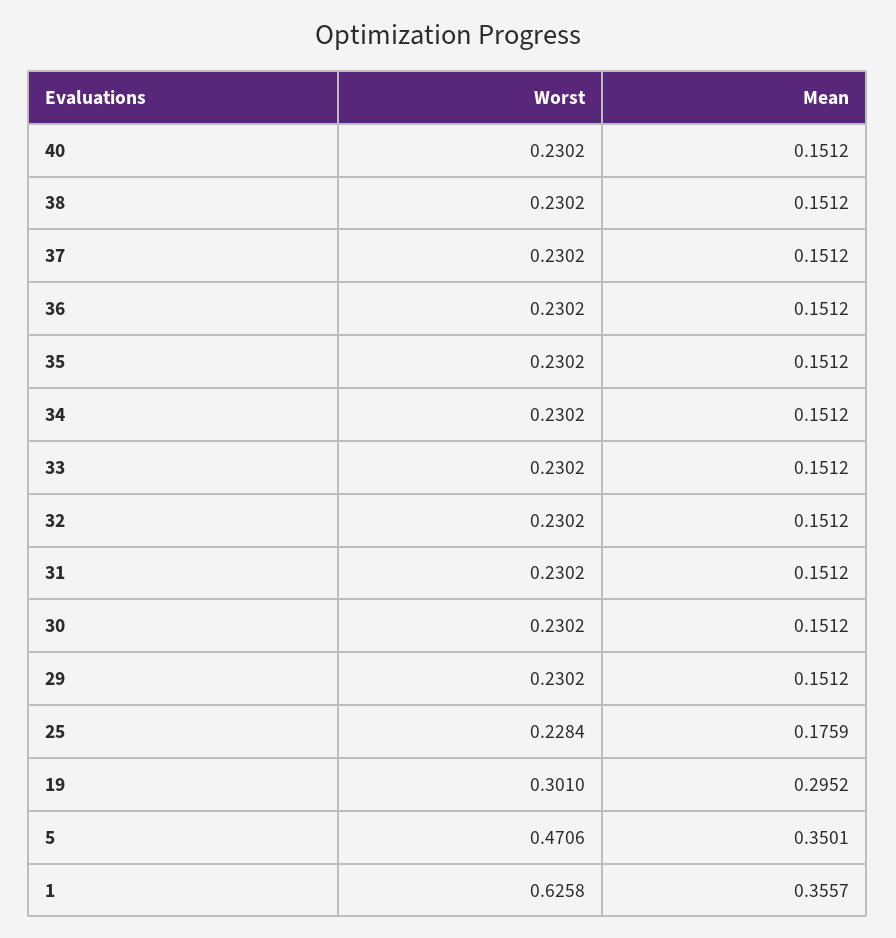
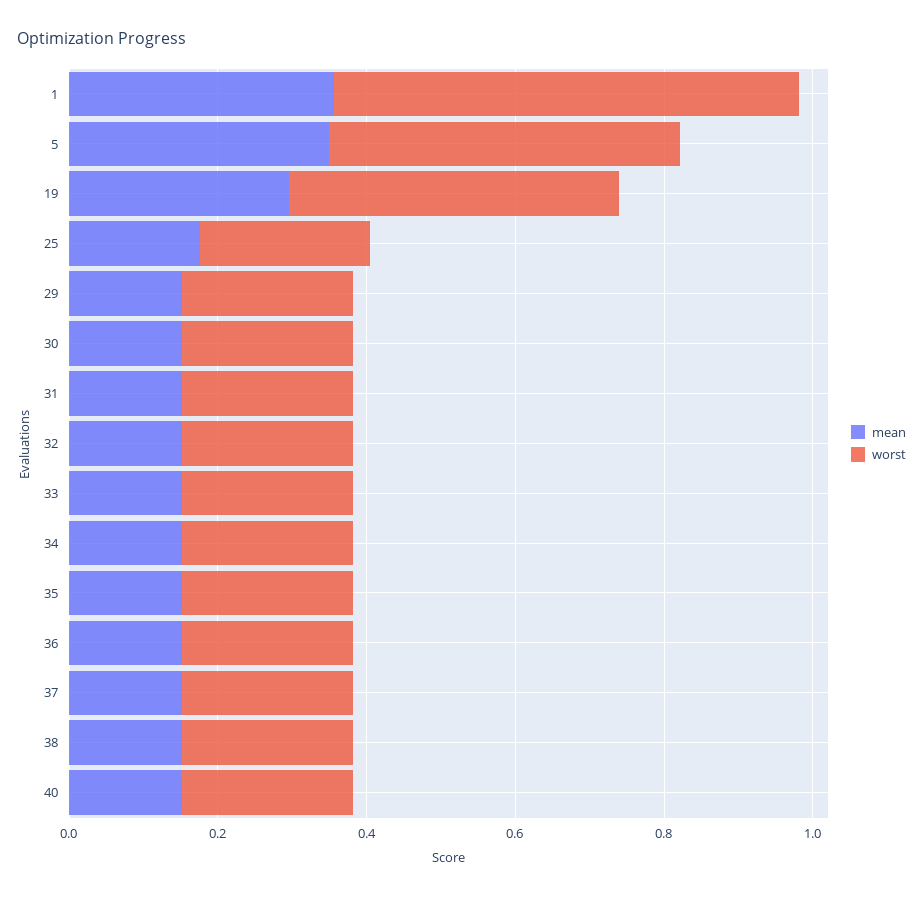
  {
    "Worst": {
      "40": 0.2302,
      "38": 0.2302,
      "37": 0.2302,
      "36": 0.2302,
      "35": 0.2302,
      "34": 0.2302,
      "33": 0.2302,
      "32": 0.2302,
      "31": 0.2302,
      "30": 0.2302,
      "29": 0.2302,
      "25": 0.2284,
-     "19": 0.301,
+     "19": 0.45,
      "5": 0.4706,
      "1": 0.6258
    },
    "Mean": {
      "40": 0.1512,
      "38": 0.1512,
      "37": 0.1512,
      "36": 0.1512,
      "35": 0.1512,
      "34": 0.1512,
      "33": 0.1512,
      "32": 0.1512,
      "31": 0.1512,
      "30": 0.1512,
      "29": 0.1512,
      "25": 0.1759,
      "19": 0.2952,
      "5": 0.3501,
      "1": 0.3557
    }
  }

